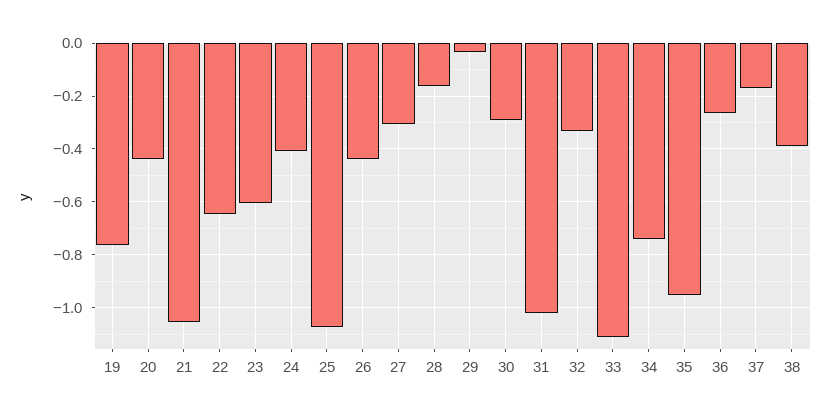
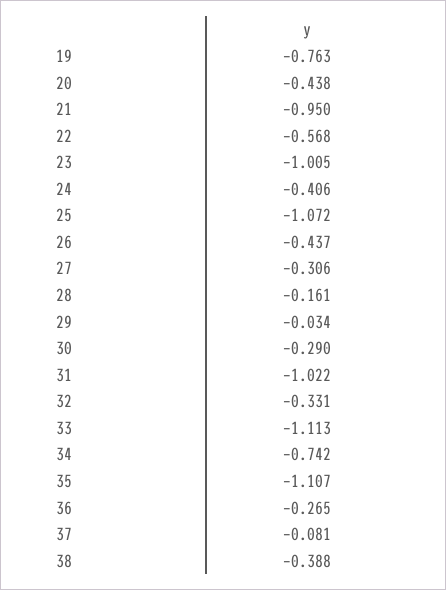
  {
    "19": -0.763,
    "20": -0.438,
-   "21": -1.05,
+   "21": -0.95,
-   "22": -0.65,
+   "22": -0.568,
-   "23": -0.6,
+   "23": -1.005,
    "24": -0.406,
    "25": -1.072,
    "26": -0.437,
    "27": -0.306,
    "28": -0.161,
    "29": -0.034,
    "30": -0.29,
    "31": -1.022,
    "32": -0.331,
    "33": -1.113,
    "34": -0.742,
-   "35": -0.95,
+   "35": -1.107,
    "36": -0.265,
-   "37": -0.175,
+   "37": -0.081,
    "38": -0.388
  }

